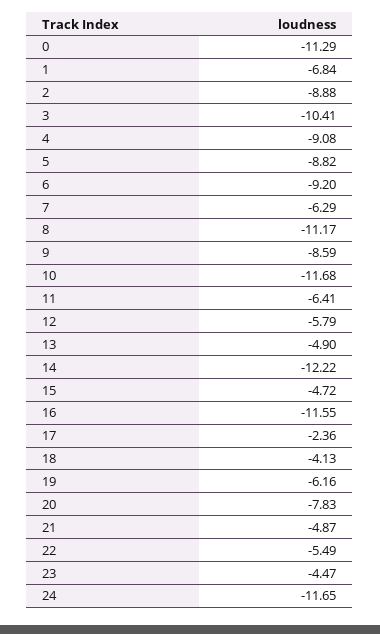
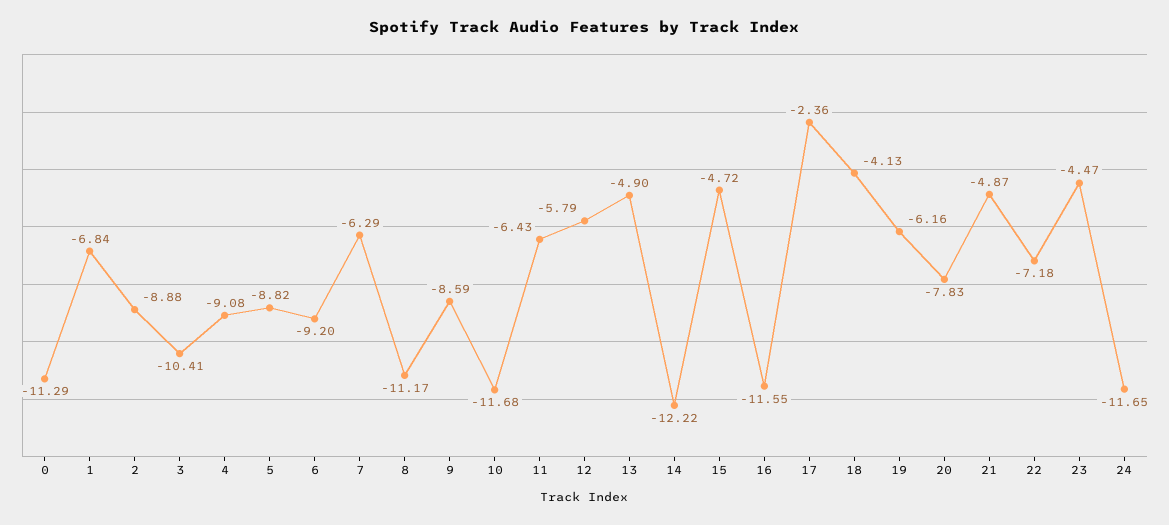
  {
    "0": -11.29,
    "1": -6.84,
    "2": -8.88,
    "3": -10.41,
    "4": -9.08,
    "5": -8.82,
    "6": -9.2,
    "7": -6.29,
    "8": -11.17,
    "9": -8.59,
    "10": -11.68,
-   "11": -6.41,
+   "11": -6.43,
    "12": -5.79,
    "13": -4.9,
    "14": -12.22,
    "15": -4.72,
    "16": -11.55,
    "17": -2.36,
    "18": -4.13,
    "19": -6.16,
    "20": -7.83,
    "21": -4.87,
-   "22": -5.49,
+   "22": -7.18,
    "23": -4.47,
    "24": -11.65
  }

